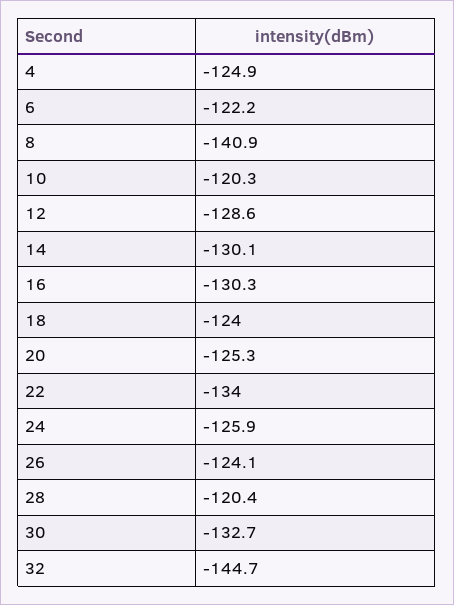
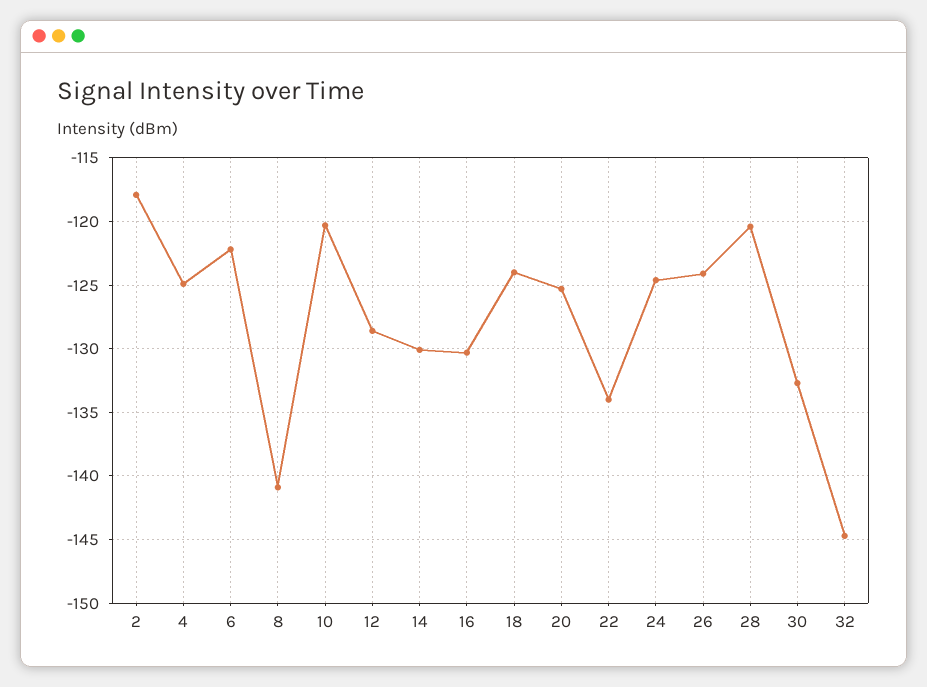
  {
    "4": -124.9,
    "6": -122.2,
    "8": -140.9,
    "10": -120.3,
    "12": -128.6,
    "14": -130.1,
    "16": -130.3,
    "18": -124,
    "20": -125.3,
    "22": -134,
-   "24": -125.9,
+   "24": -124.5,
    "26": -124.1,
    "28": -120.4,
    "30": -132.7,
-   "32": -144.7
+   "32": -144.7,
+   "2": -118
  }

